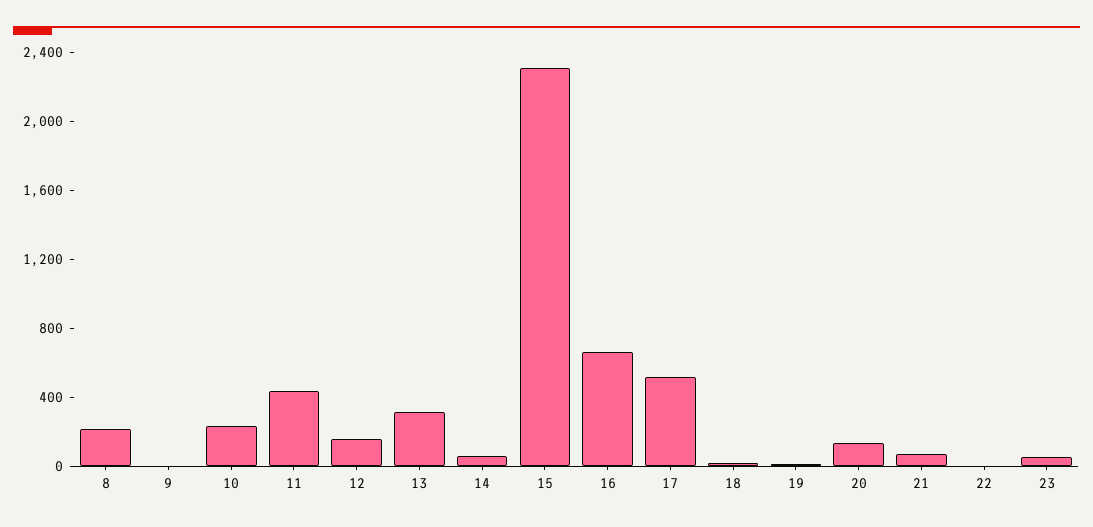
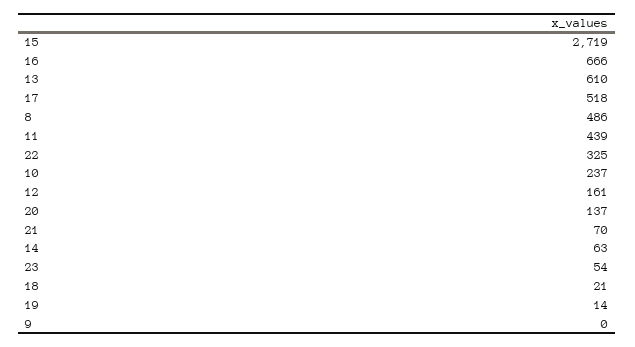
  {
-   "8": 200,
+   "8": 486,
    "9": 0,
    "10": 237,
    "11": 439,
    "12": 161,
-   "13": 300,
+   "13": 610,
    "14": 63,
-   "15": 2300,
+   "15": 2719,
    "16": 666,
    "17": 518,
    "18": 21,
    "19": 14,
    "20": 137,
    "21": 70,
-   "22": 0,
+   "22": 325,
    "23": 54
  }

